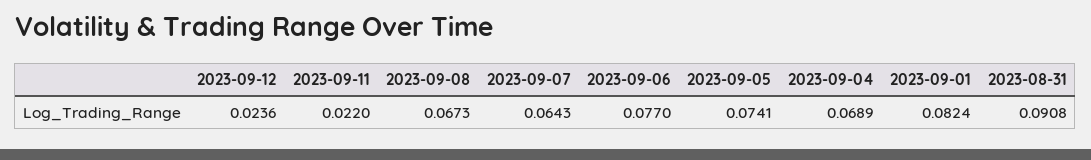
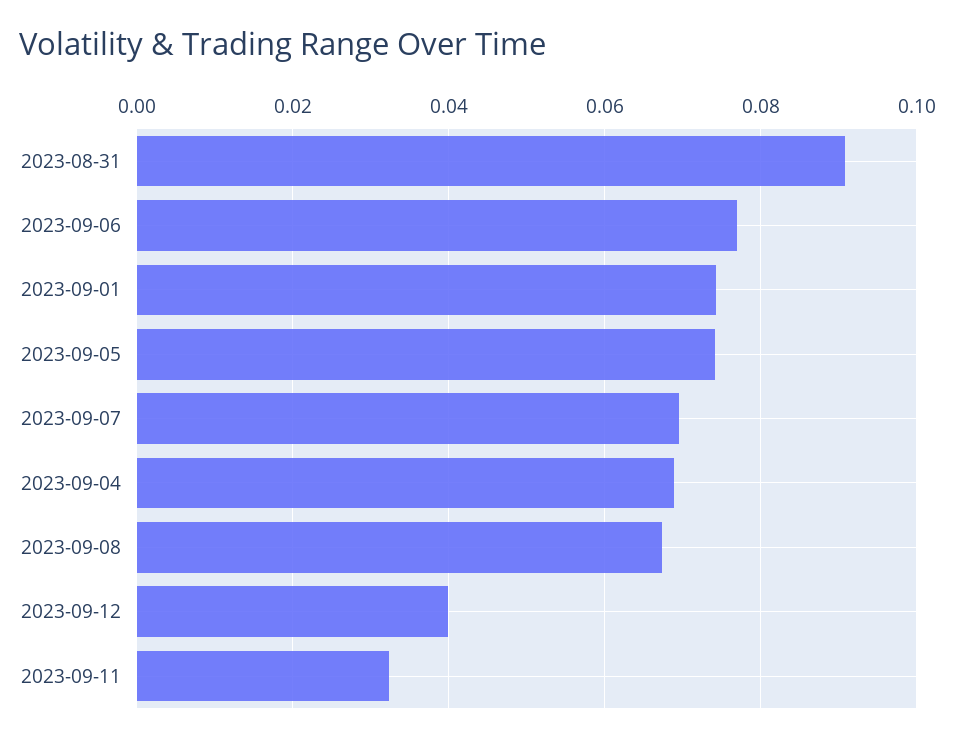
  {
-   "2023-09-12": 0.0236,
+   "2023-09-12": 0.04,
-   "2023-09-11": 0.022,
+   "2023-09-11": 0.032,
    "2023-09-08": 0.0673,
-   "2023-09-07": 0.0643,
+   "2023-09-07": 0.07,
    "2023-09-06": 0.077,
    "2023-09-05": 0.0741,
    "2023-09-04": 0.0689,
-   "2023-09-01": 0.0824,
+   "2023-09-01": 0.074,
    "2023-08-31": 0.0908
  }

